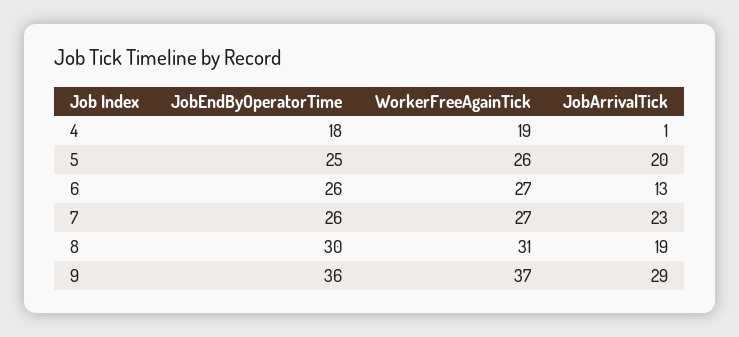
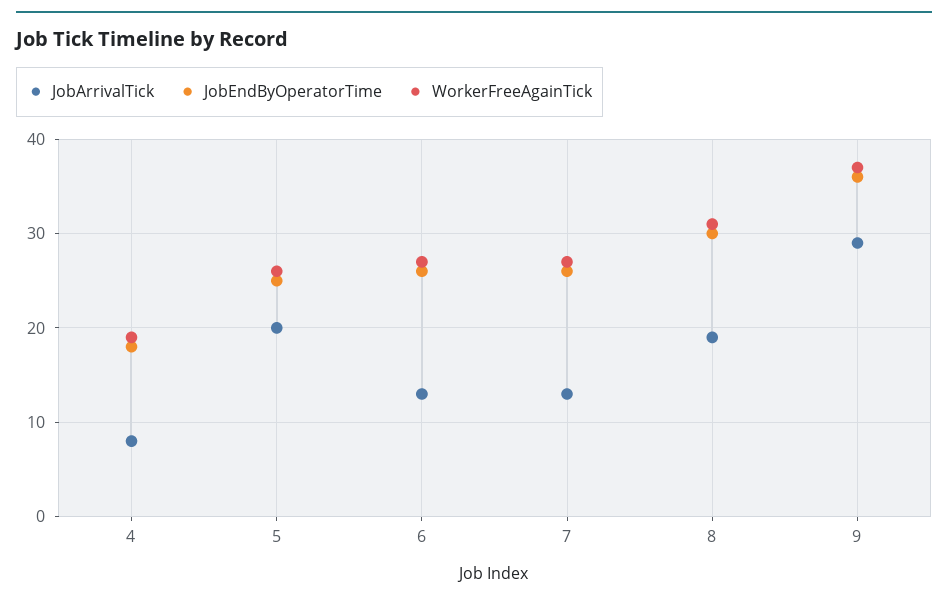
  {
    "JobEndByOperatorTime": {
      "4": 18,
      "5": 25,
      "6": 26,
      "7": 26,
      "8": 30,
      "9": 36
    },
    "WorkerFreeAgainTick": {
      "4": 19,
      "5": 26,
      "6": 27,
      "7": 27,
      "8": 31,
      "9": 37
    },
    "JobArrivalTick": {
-     "4": 1,
+     "4": 8,
      "5": 20,
      "6": 13,
-     "7": 23,
+     "7": 13,
      "8": 19,
      "9": 29
    }
  }

